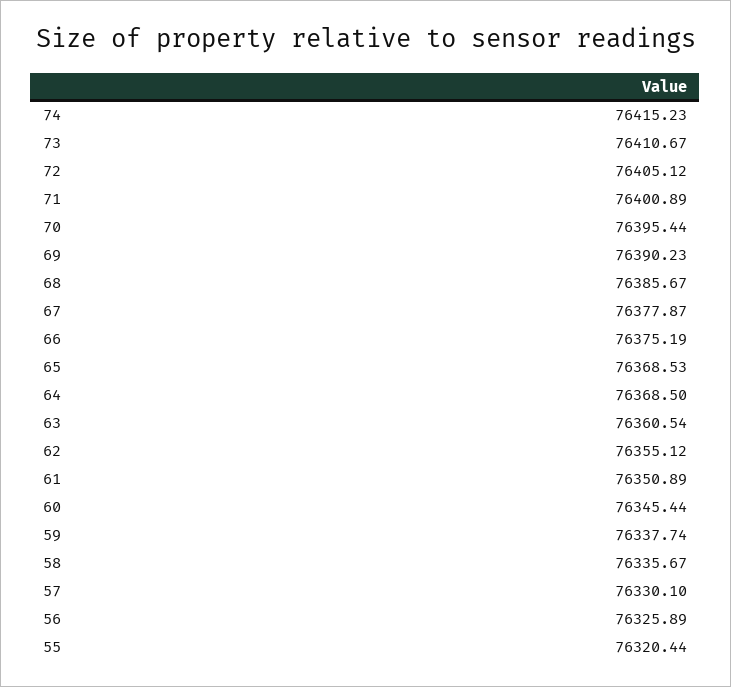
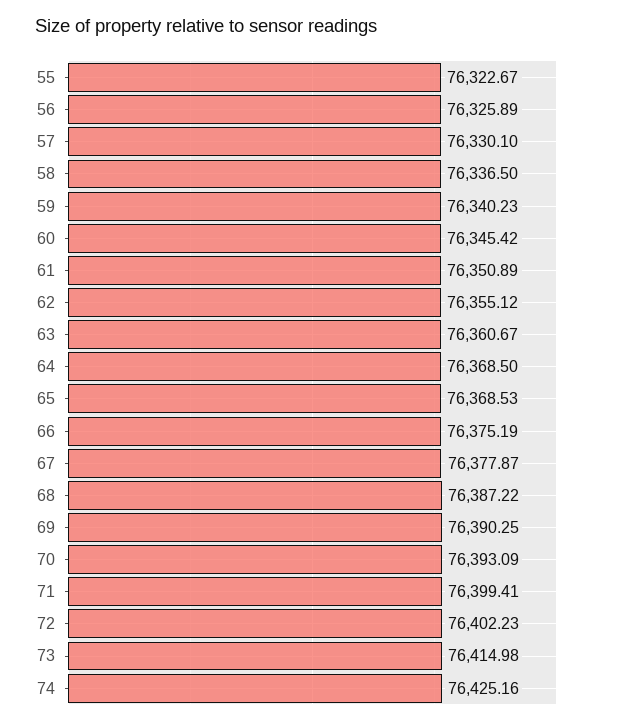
  {
-   "74": 76415.23,
+   "74": 76425.16,
-   "73": 76410.67,
+   "73": 76414.98,
-   "72": 76405.12,
+   "72": 76402.23,
-   "71": 76400.89,
+   "71": 76399.41,
-   "70": 76395.44,
+   "70": 76393.09,
-   "69": 76390.23,
+   "69": 76390.25,
-   "68": 76385.67,
+   "68": 76387.22,
    "67": 76377.87,
    "66": 76375.19,
    "65": 76368.53,
    "64": 76368.5,
-   "63": 76360.54,
+   "63": 76360.67,
    "62": 76355.12,
    "61": 76350.89,
-   "60": 76345.44,
+   "60": 76345.42,
-   "59": 76337.74,
+   "59": 76340.23,
-   "58": 76335.67,
+   "58": 76336.5,
    "57": 76330.1,
    "56": 76325.89,
-   "55": 76320.44
+   "55": 76322.67
  }

